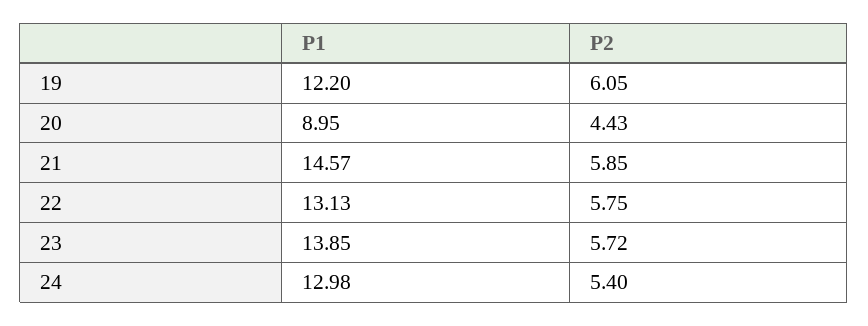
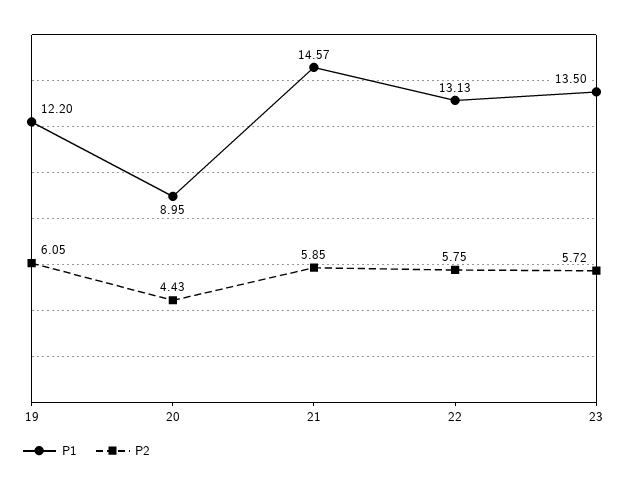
  {
    "P1": {
      "19": 12.2,
      "20": 8.95,
      "21": 14.57,
      "22": 13.13,
-     "23": 13.85,
+     "23": 13.5
-     "24": 12.98
    },
    "P2": {
      "19": 6.05,
      "20": 4.43,
      "21": 5.85,
      "22": 5.75,
-     "23": 5.72,
+     "23": 5.72
-     "24": 5.4
    }
  }

